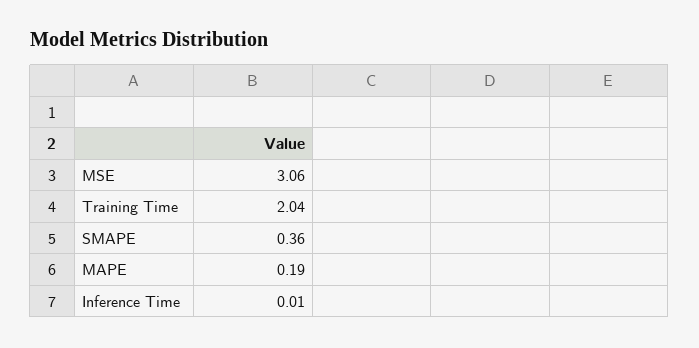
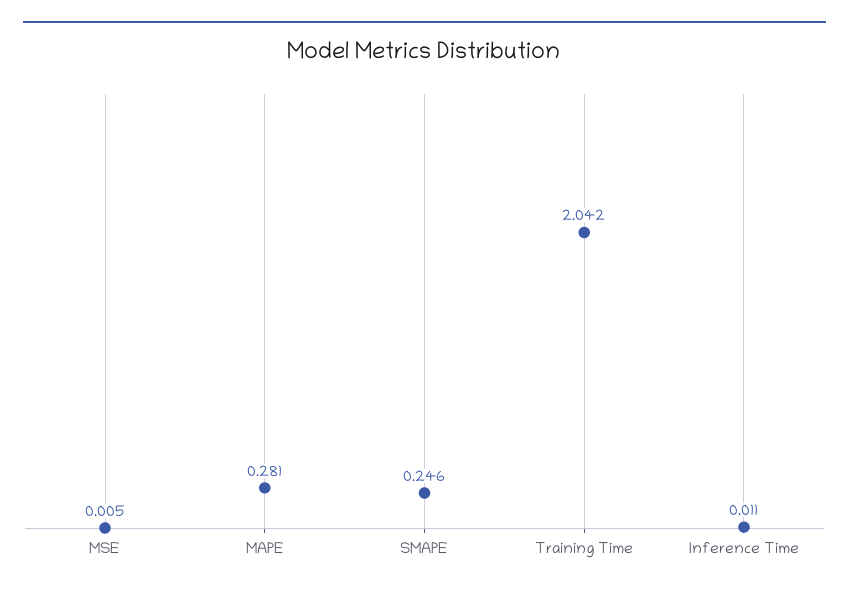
  {
-   "MSE": 3.06,
+   "MSE": 0.005,
    "Training Time": 2.042,
-   "SMAPE": 0.36,
+   "SMAPE": 0.246,
-   "MAPE": 0.19,
+   "MAPE": 0.281,
    "Inference Time": 0.011
  }

